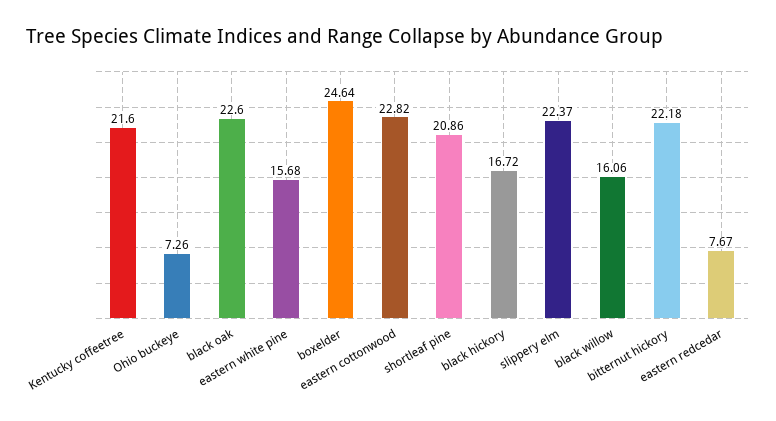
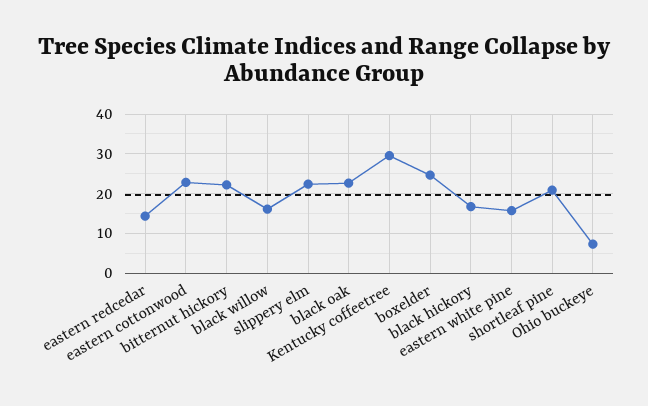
  {
-   "Kentucky coffeetree": 21.6,
+   "Kentucky coffeetree": 30,
    "Ohio buckeye": 7.26,
    "black oak": 22.6,
    "eastern white pine": 15.68,
    "boxelder": 24.64,
    "eastern cottonwood": 22.82,
    "shortleaf pine": 20.86,
    "black hickory": 16.72,
    "slippery elm": 22.37,
    "black willow": 16.06,
    "bitternut hickory": 22.18,
-   "eastern redcedar": 7.67
+   "eastern redcedar": 14
  }

